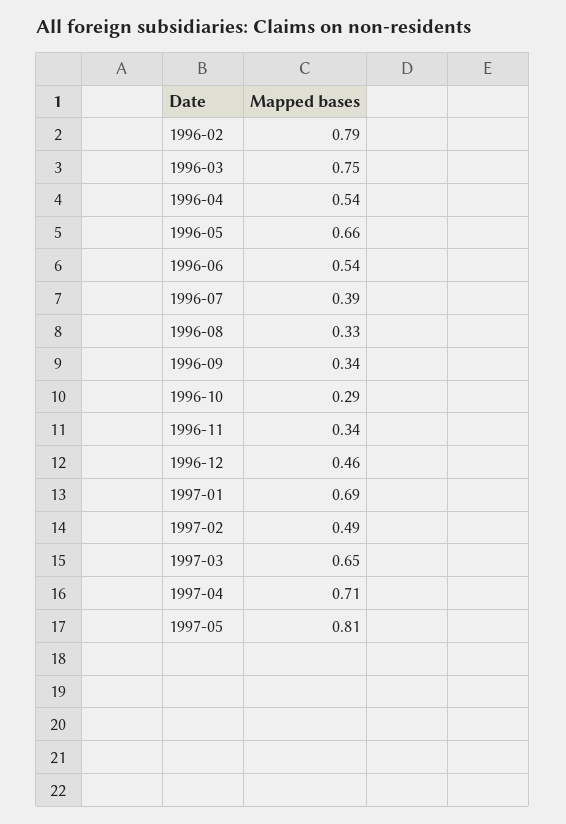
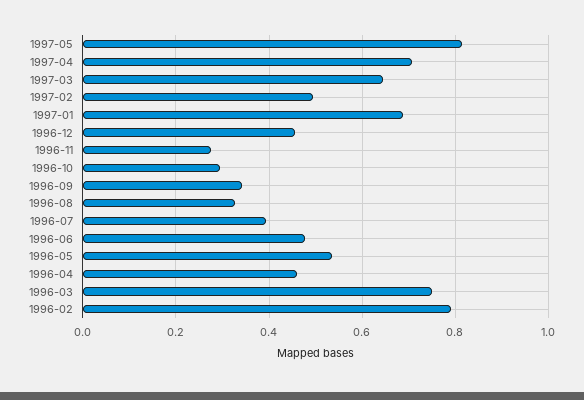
  {
    "1996-02": 0.79,
    "1996-03": 0.75,
-   "1996-04": 0.54,
+   "1996-04": 0.46,
-   "1996-05": 0.66,
+   "1996-05": 0.54,
-   "1996-06": 0.54,
+   "1996-06": 0.48,
    "1996-07": 0.39,
    "1996-08": 0.33,
    "1996-09": 0.34,
    "1996-10": 0.29,
-   "1996-11": 0.34,
+   "1996-11": 0.28,
    "1996-12": 0.46,
    "1997-01": 0.69,
    "1997-02": 0.49,
    "1997-03": 0.65,
    "1997-04": 0.71,
    "1997-05": 0.81
  }

